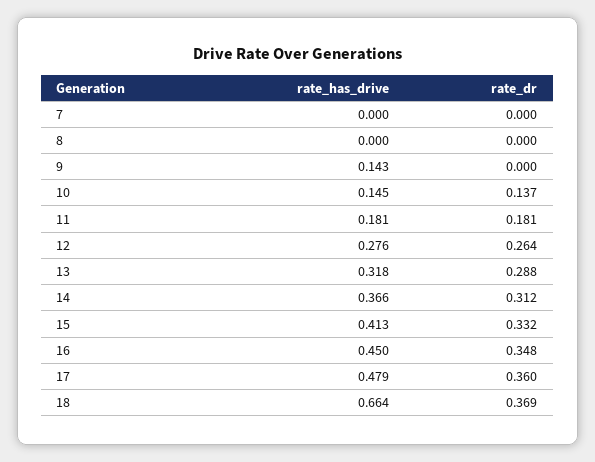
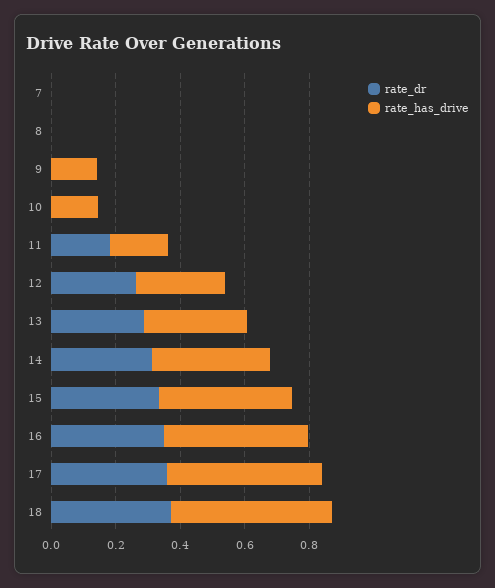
  {
    "rate_has_drive": {
      "7": 0,
      "8": 0,
      "9": 0.143,
      "10": 0.145,
      "11": 0.181,
      "12": 0.276,
      "13": 0.318,
      "14": 0.366,
      "15": 0.413,
      "16": 0.45,
      "17": 0.479,
-     "18": 0.664
+     "18": 0.5
    },
    "rate_dr": {
      "7": 0,
      "8": 0,
      "9": 0,
-     "10": 0.137,
+     "10": 0,
      "11": 0.181,
      "12": 0.264,
      "13": 0.288,
      "14": 0.312,
      "15": 0.332,
      "16": 0.348,
      "17": 0.36,
      "18": 0.369
    }
  }

